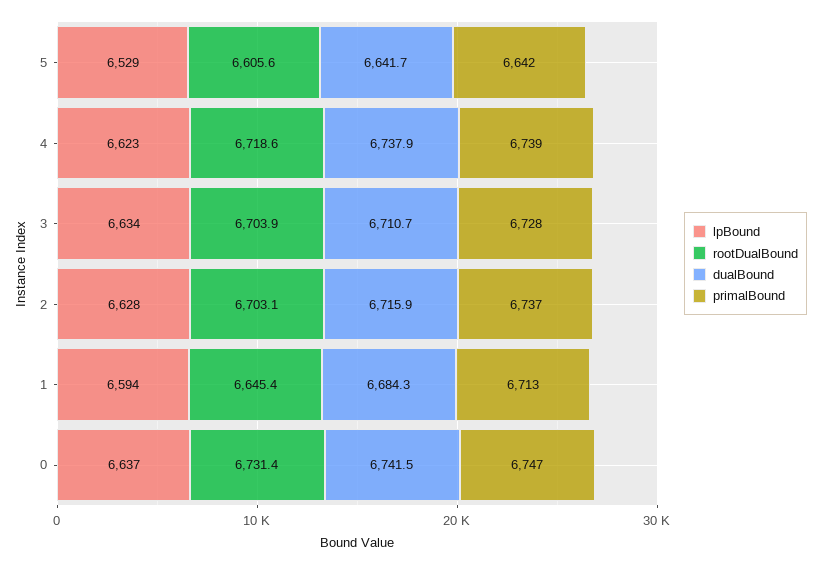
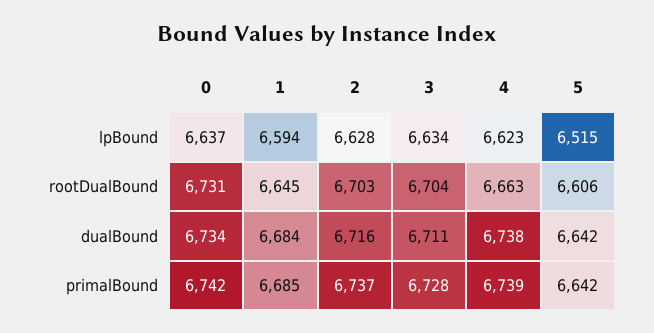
  {
    "lpBound": {
-     "5": 6529,
+     "5": 6515,
      "4": 6623,
      "3": 6634,
      "2": 6628,
      "1": 6594,
      "0": 6637
    },
    "rootDualBound": {
      "5": 6605.6,
-     "4": 6718.6,
+     "4": 6663,
      "3": 6703.9,
      "2": 6703.1,
      "1": 6645.4,
      "0": 6731.4
    },
    "dualBound": {
      "5": 6641.7,
      "4": 6737.9,
      "3": 6710.7,
      "2": 6715.9,
      "1": 6684.3,
-     "0": 6741.5
+     "0": 6734
    },
    "primalBound": {
      "5": 6642,
      "4": 6739,
      "3": 6728,
      "2": 6737,
-     "1": 6713,
+     "1": 6685,
-     "0": 6747
+     "0": 6742
    }
  }

